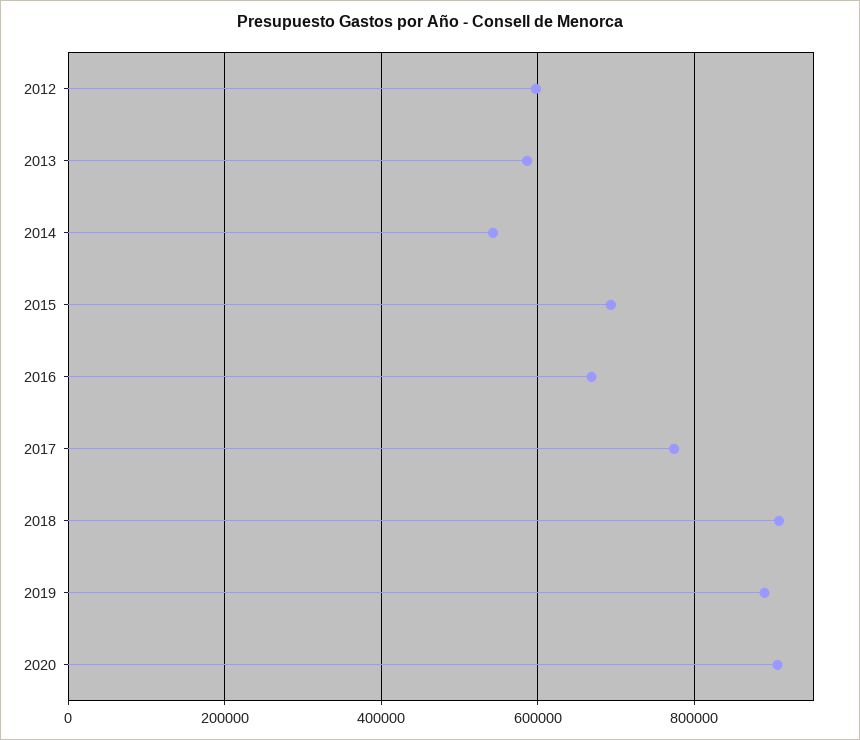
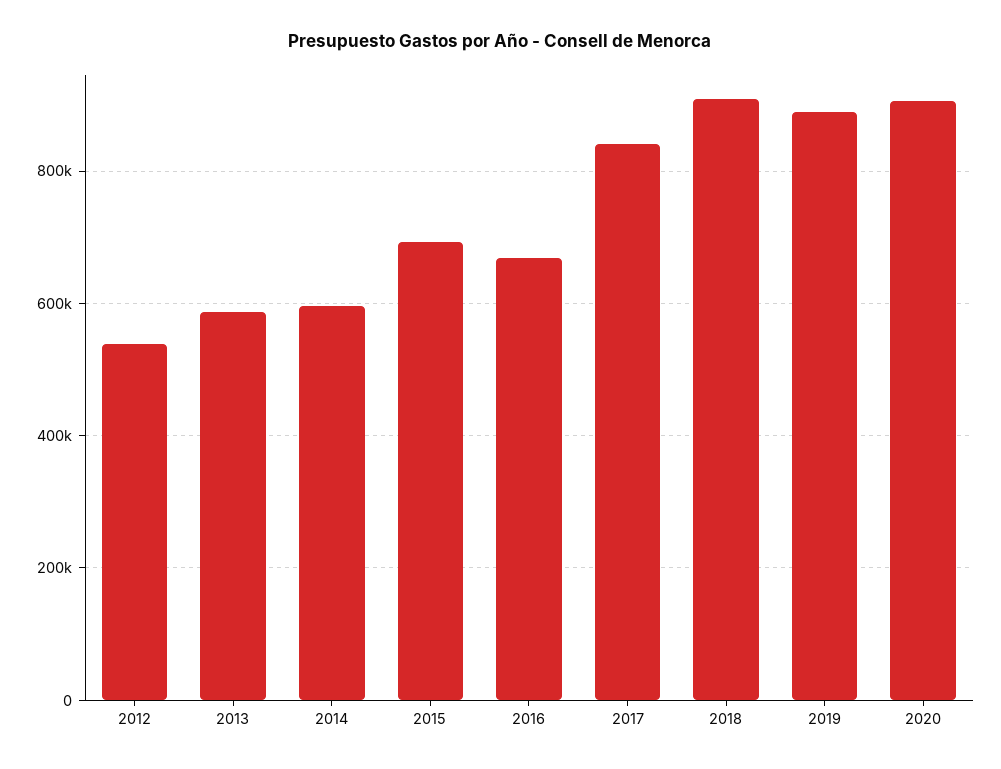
  {
-   "2012": 600000,
+   "2012": 540000,
    "2013": 580000,
-   "2014": 540000,
+   "2014": 600000,
    "2015": 700000,
    "2016": 660000,
-   "2017": 780000,
+   "2017": 840000,
    "2018": 900000,
    "2019": 880000,
    "2020": 900000
  }

